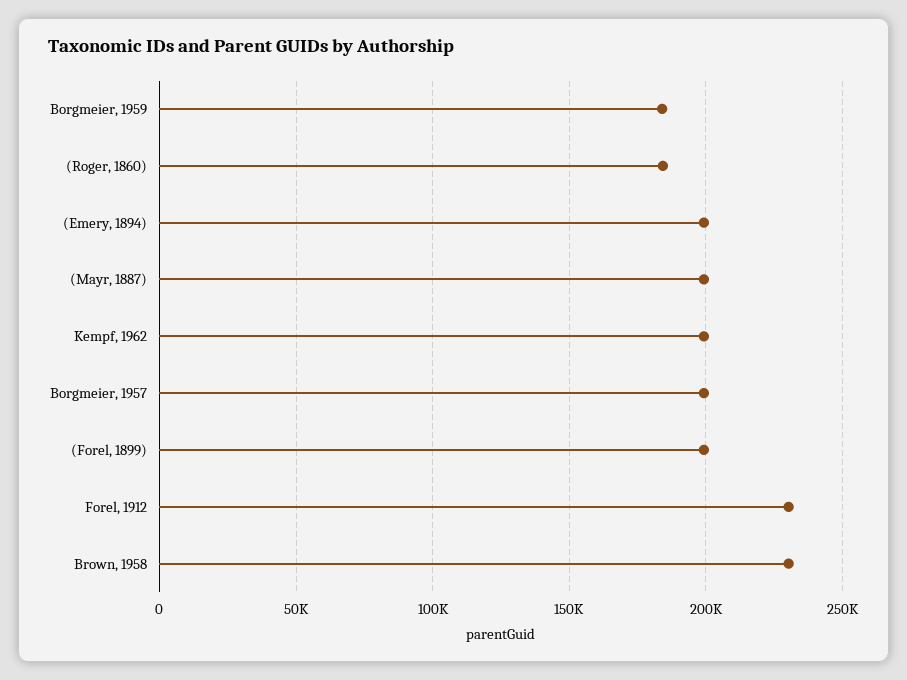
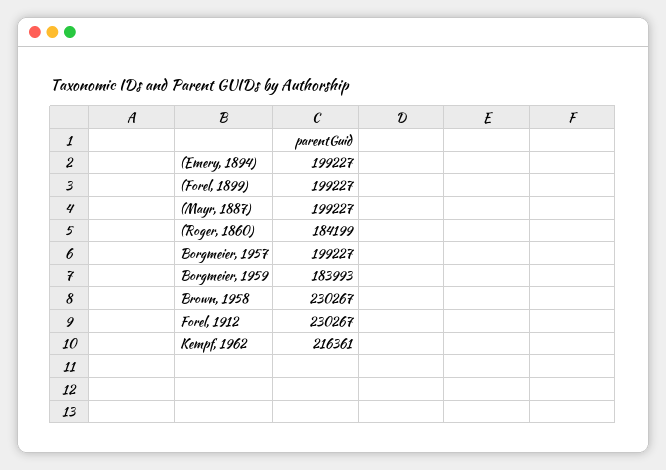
  {
    "Borgmeier, 1959": 183993,
    "(Roger, 1860)": 184199,
    "(Emery, 1894)": 199227,
    "(Mayr, 1887)": 199227,
-   "Kempf, 1962": 200000,
+   "Kempf, 1962": 216361,
    "Borgmeier, 1957": 199227,
    "(Forel, 1899)": 199227,
    "Forel, 1912": 230267,
    "Brown, 1958": 230267
  }

